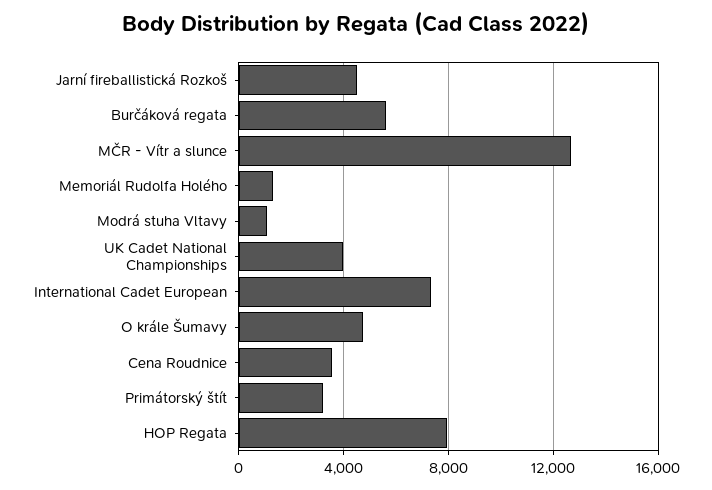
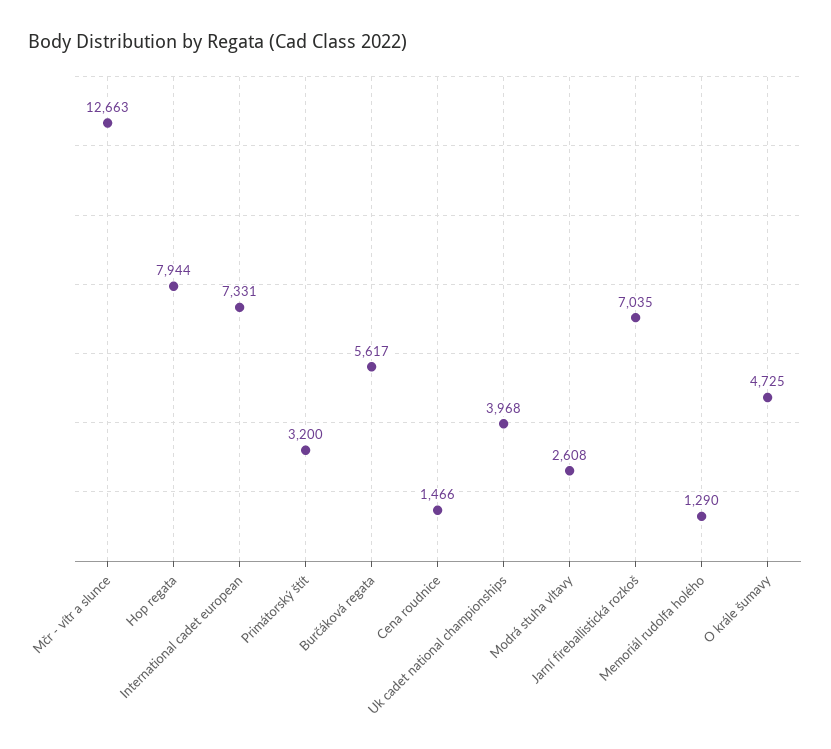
  {
-   "Jarní fireballistická Rozkoš": 4500,
+   "Jarní fireballistická Rozkoš": 7035,
    "Burčáková regata": 5617,
    "MČR - Vítr a slunce": 12663,
    "Memoriál Rudolfa Holého": 1290,
-   "Modrá stuha Vltavy": 1000,
+   "Modrá stuha Vltavy": 2608,
    "UK Cadet National Championships": 3968,
    "International Cadet European": 7331,
    "O krále Šumavy": 4725,
-   "Cena Roudnice": 3500,
+   "Cena Roudnice": 1466,
    "Primátorský štít": 3200,
    "HOP Regata": 7944
  }

